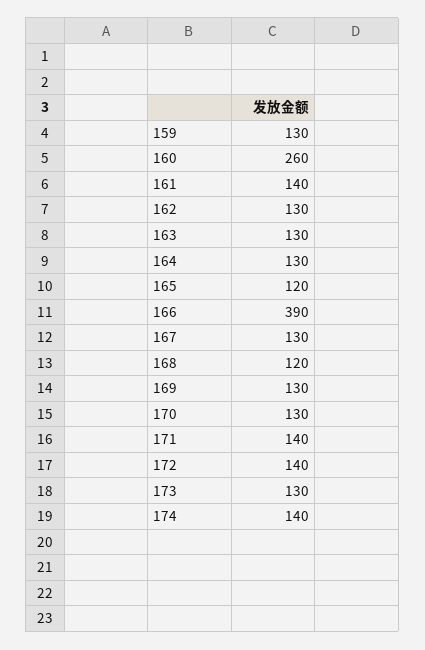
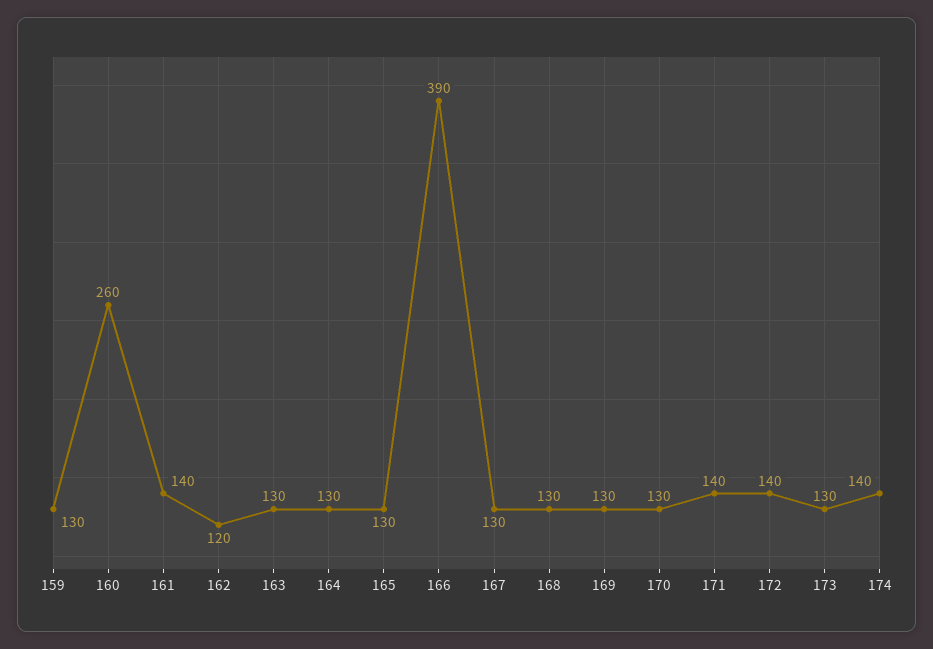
  {
    "159": 130,
    "160": 260,
    "161": 140,
-   "162": 130,
+   "162": 120,
    "163": 130,
    "164": 130,
-   "165": 120,
+   "165": 130,
    "166": 390,
    "167": 130,
-   "168": 120,
+   "168": 130,
    "169": 130,
    "170": 130,
    "171": 140,
    "172": 140,
    "173": 130,
    "174": 140
  }

